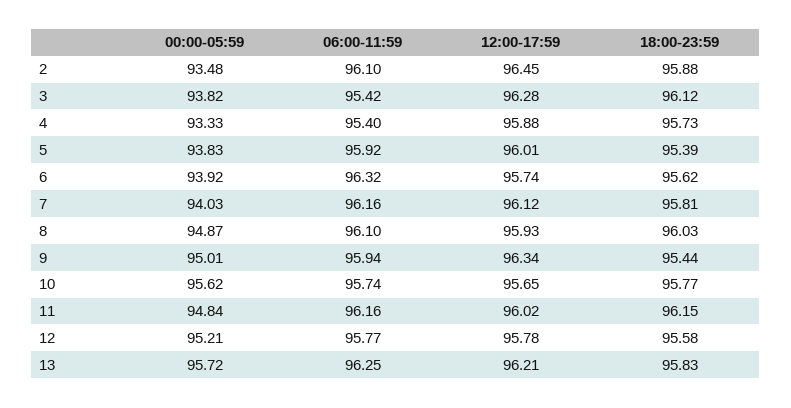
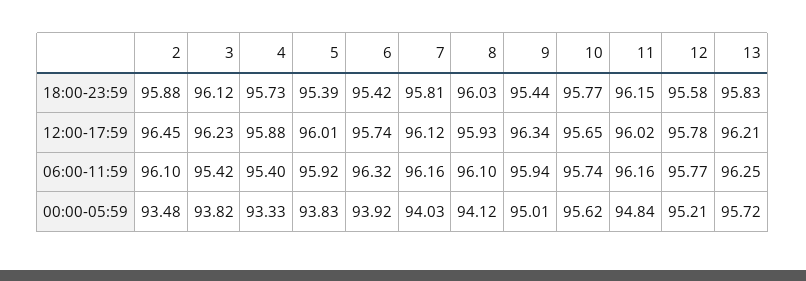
  {
    "00:00-05:59": {
      "2": 93.48,
      "3": 93.82,
      "4": 93.33,
      "5": 93.83,
      "6": 93.92,
      "7": 94.03,
-     "8": 94.87,
+     "8": 94.12,
      "9": 95.01,
      "10": 95.62,
      "11": 94.84,
      "12": 95.21,
      "13": 95.72
    },
    "06:00-11:59": {
      "2": 96.1,
      "3": 95.42,
      "4": 95.4,
      "5": 95.92,
      "6": 96.32,
      "7": 96.16,
      "8": 96.1,
      "9": 95.94,
      "10": 95.74,
      "11": 96.16,
      "12": 95.77,
      "13": 96.25
    },
    "12:00-17:59": {
      "2": 96.45,
-     "3": 96.28,
+     "3": 96.23,
      "4": 95.88,
      "5": 96.01,
      "6": 95.74,
      "7": 96.12,
      "8": 95.93,
      "9": 96.34,
      "10": 95.65,
      "11": 96.02,
      "12": 95.78,
      "13": 96.21
    },
    "18:00-23:59": {
      "2": 95.88,
      "3": 96.12,
      "4": 95.73,
      "5": 95.39,
-     "6": 95.62,
+     "6": 95.42,
      "7": 95.81,
      "8": 96.03,
      "9": 95.44,
      "10": 95.77,
      "11": 96.15,
      "12": 95.58,
      "13": 95.83
    }
  }

